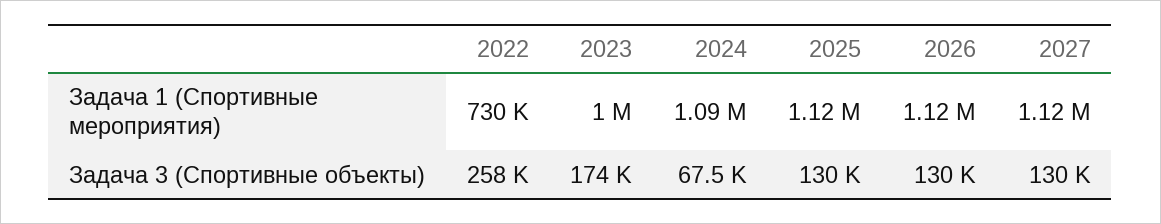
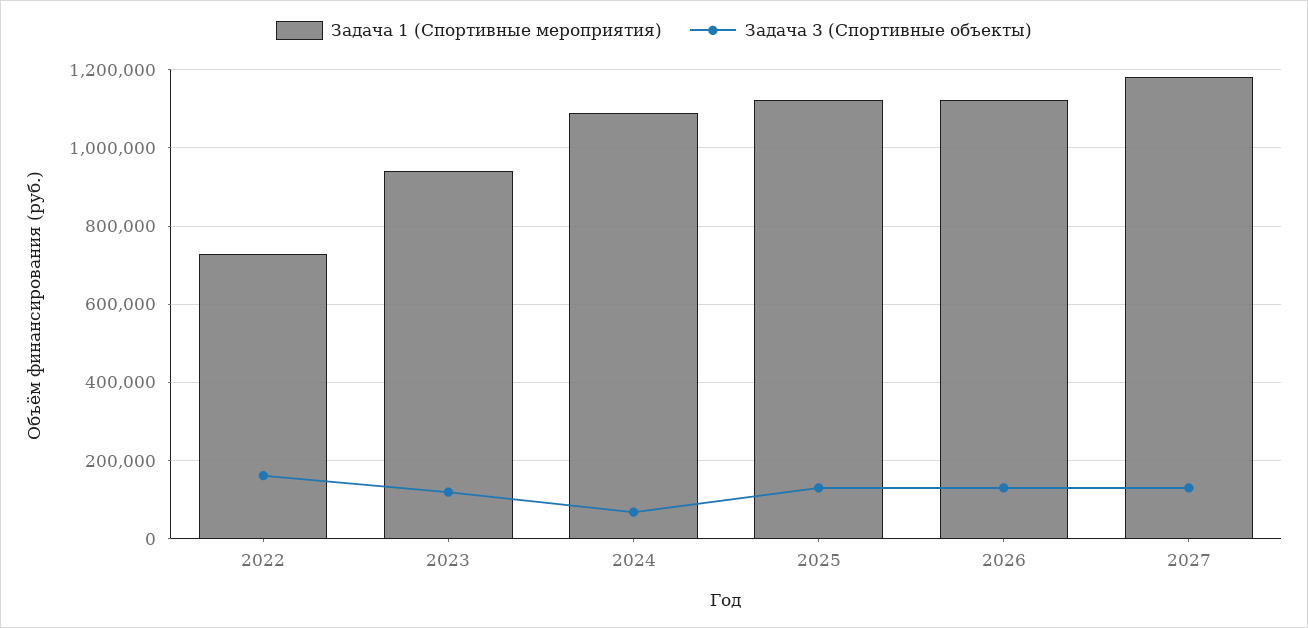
  {
    "Задача 1 (Спортивные мероприятия)": {
      "2022": 730000,
-     "2023": 1000000,
+     "2023": 940000,
      "2024": 1090000,
      "2025": 1120000,
      "2026": 1120000,
-     "2027": 1120000
+     "2027": 1180000
    },
    "Задача 3 (Спортивные объекты)": {
-     "2022": 258000,
+     "2022": 160000,
-     "2023": 174000,
+     "2023": 120000,
      "2024": 67500,
      "2025": 130000,
      "2026": 130000,
      "2027": 130000
    }
  }

